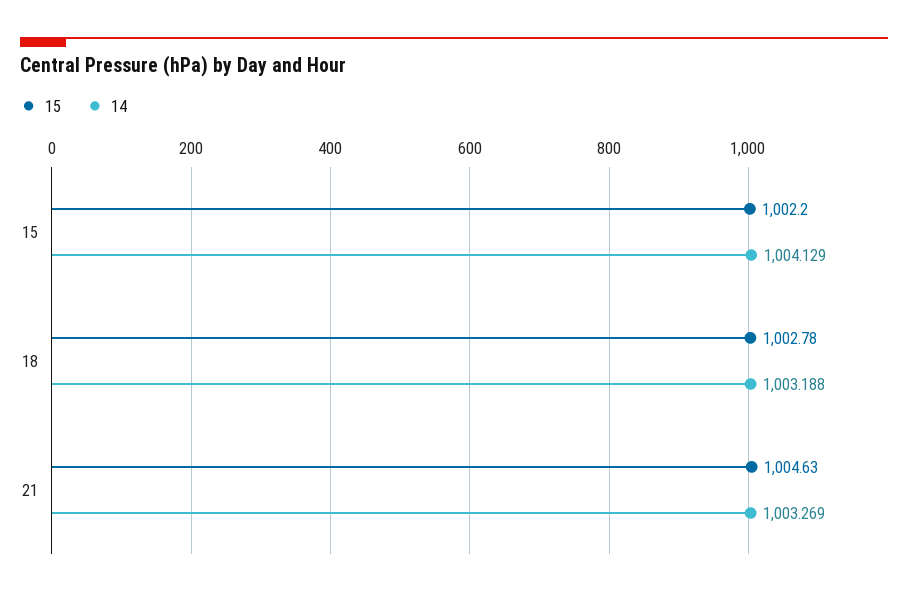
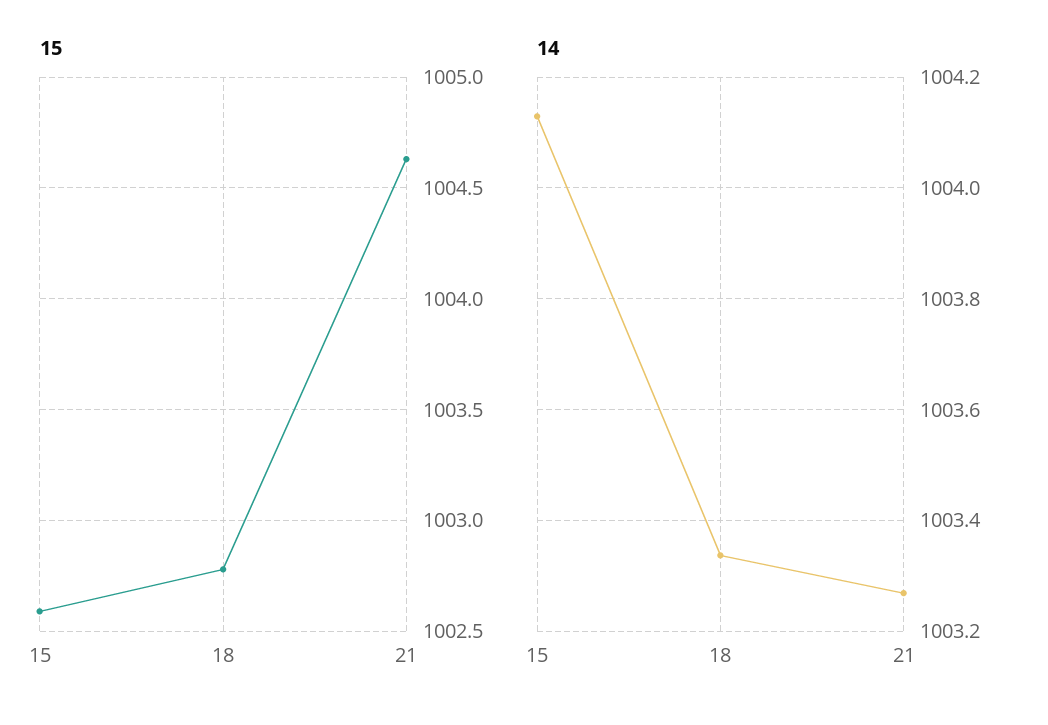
  {
    "15": {
-     "15": 1002.2,
+     "15": 1002.6,
      "18": 1002.78,
      "21": 1004.63
    },
    "14": {
      "15": 1004.129,
-     "18": 1003.188,
+     "18": 1003.34,
      "21": 1003.269
    }
  }

